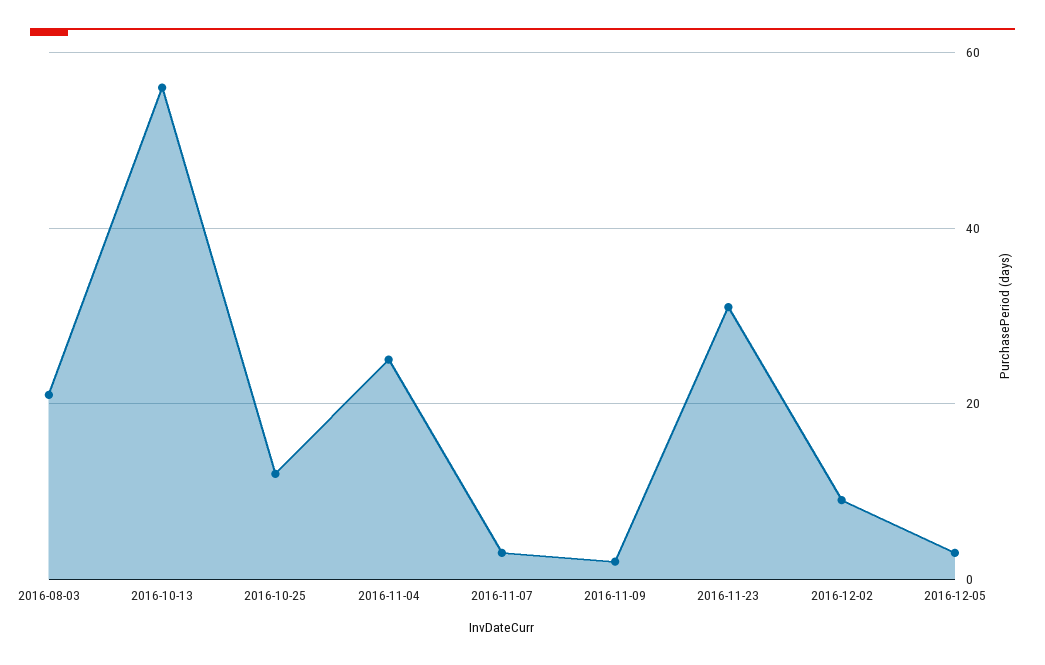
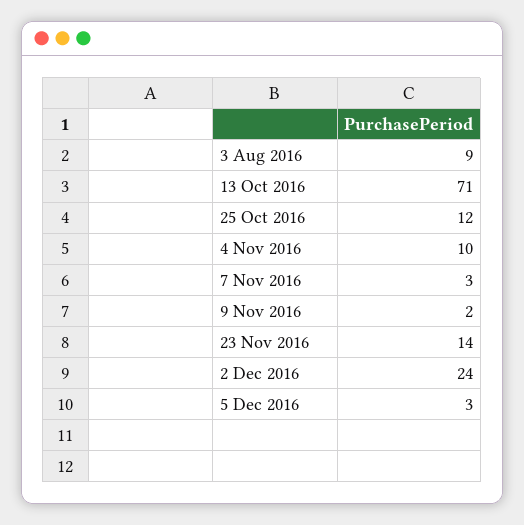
  {
-   "2016-08-03": 20,
+   "2016-08-03": 9,
-   "2016-10-13": 55,
+   "2016-10-13": 71,
    "2016-10-25": 12,
-   "2016-11-04": 25,
+   "2016-11-04": 10,
    "2016-11-07": 3,
    "2016-11-09": 2,
-   "2016-11-23": 30,
+   "2016-11-23": 14,
-   "2016-12-02": 10,
+   "2016-12-02": 24,
    "2016-12-05": 3
  }

